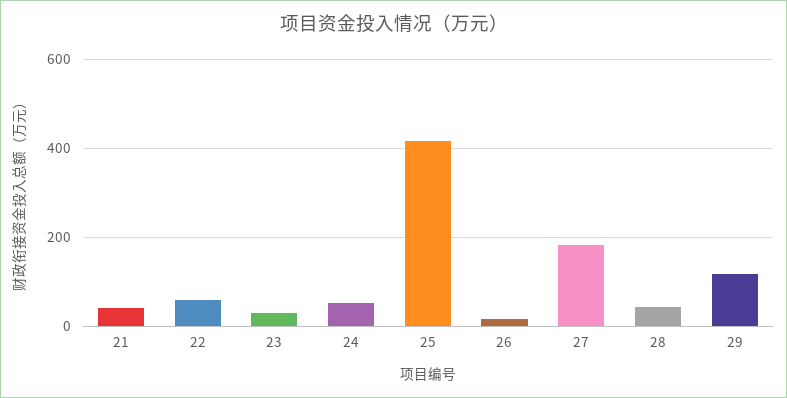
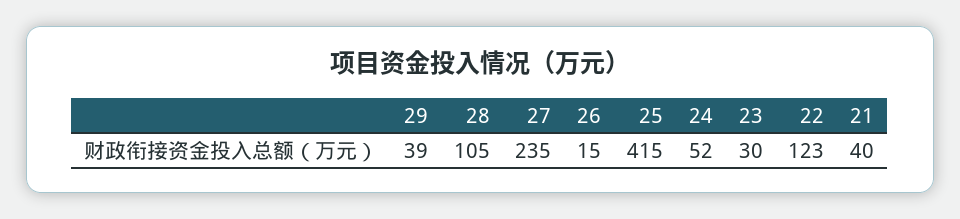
  {
    "21": 40,
-   "22": 60,
+   "22": 123,
    "23": 30,
    "24": 52,
    "25": 415,
    "26": 15,
-   "27": 180,
+   "27": 235,
-   "28": 40,
+   "28": 105,
-   "29": 120
+   "29": 39
  }

